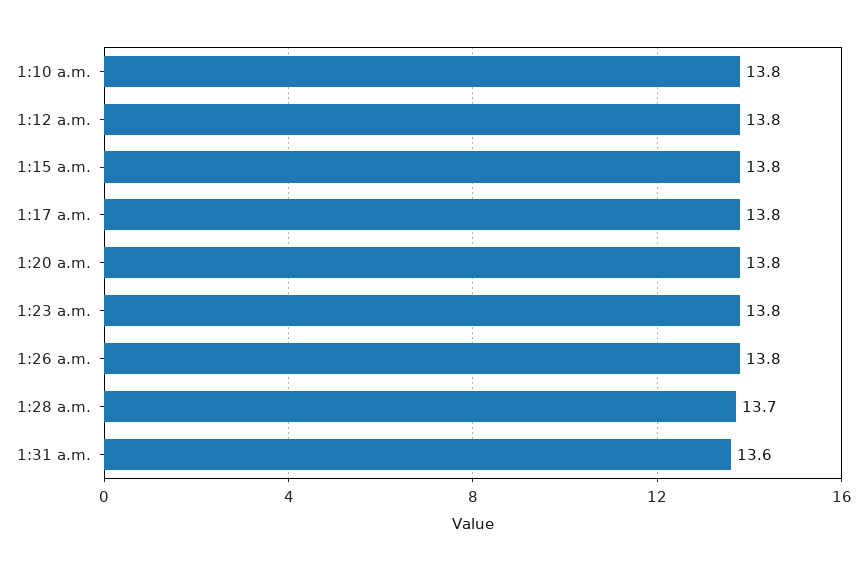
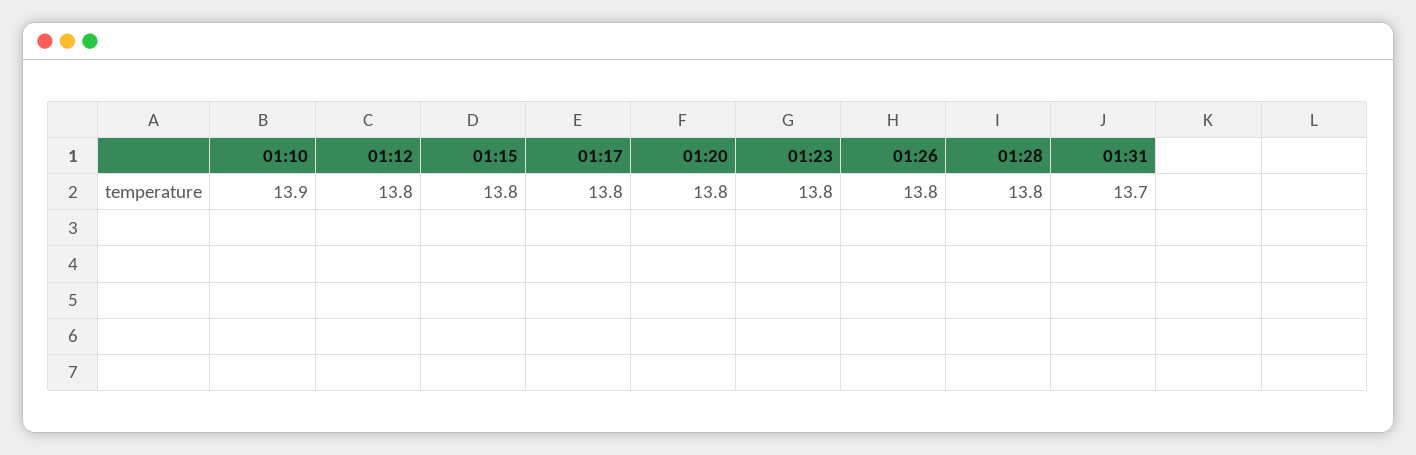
  {
-   "1:10 a.m.": 13.8,
+   "1:10 a.m.": 13.9,
    "1:12 a.m.": 13.8,
    "1:15 a.m.": 13.8,
    "1:17 a.m.": 13.8,
    "1:20 a.m.": 13.8,
    "1:23 a.m.": 13.8,
    "1:26 a.m.": 13.8,
-   "1:28 a.m.": 13.7,
+   "1:28 a.m.": 13.8,
-   "1:31 a.m.": 13.6
+   "1:31 a.m.": 13.7
  }

